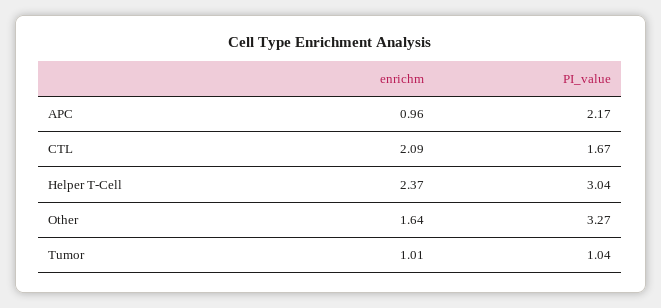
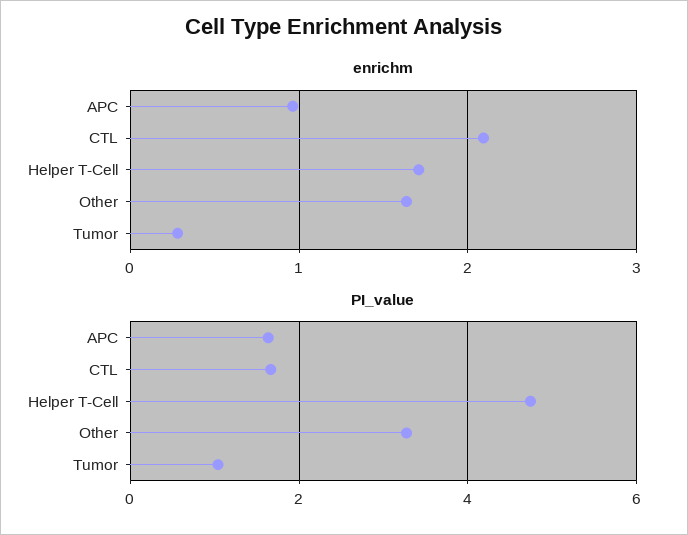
  {
    "enrichm": {
      "APC": 0.96,
      "CTL": 2.09,
-     "Helper T-Cell": 2.37,
+     "Helper T-Cell": 1.7,
      "Other": 1.64,
-     "Tumor": 1.01
+     "Tumor": 0.3
    },
    "PI_value": {
-     "APC": 2.17,
+     "APC": 1.6,
      "CTL": 1.67,
-     "Helper T-Cell": 3.04,
+     "Helper T-Cell": 4.8,
      "Other": 3.27,
      "Tumor": 1.04
    }
  }

